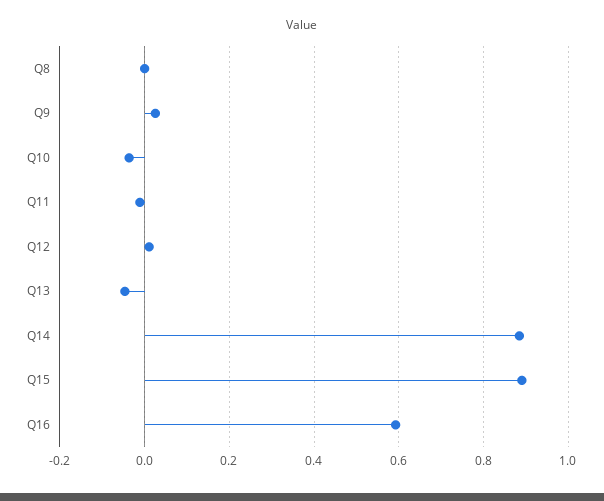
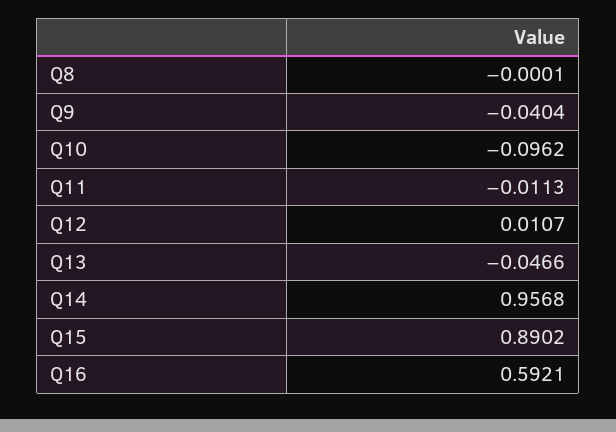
  {
    "Q8": -0.0001,
-   "Q9": 0.02,
+   "Q9": -0.0404,
-   "Q10": -0.04,
+   "Q10": -0.0962,
    "Q11": -0.0113,
    "Q12": 0.0107,
    "Q13": -0.0466,
-   "Q14": 0.88,
+   "Q14": 0.9568,
    "Q15": 0.8902,
    "Q16": 0.5921
  }

